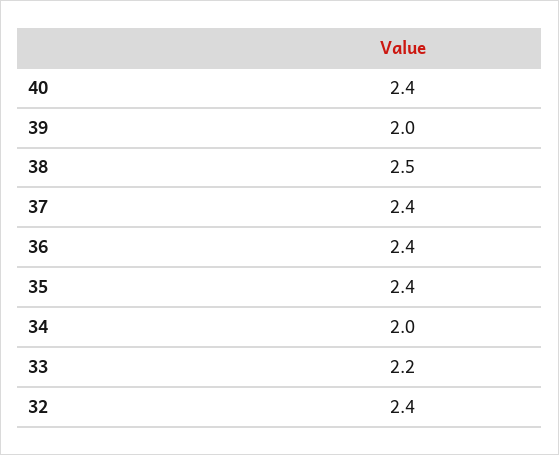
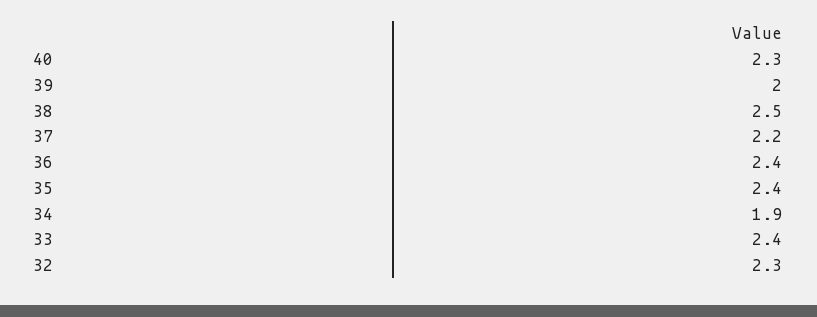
  {
-   "40": 2.4,
+   "40": 2.3,
    "39": 2,
    "38": 2.5,
-   "37": 2.4,
+   "37": 2.2,
    "36": 2.4,
    "35": 2.4,
-   "34": 2,
+   "34": 1.9,
-   "33": 2.2,
+   "33": 2.4,
-   "32": 2.4
+   "32": 2.3
  }

